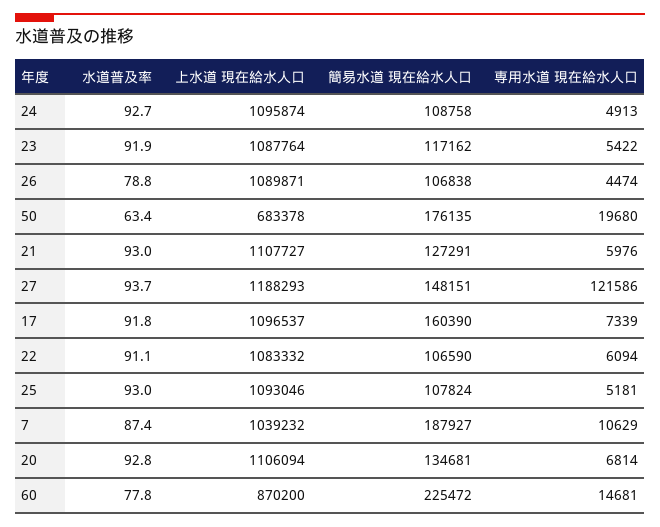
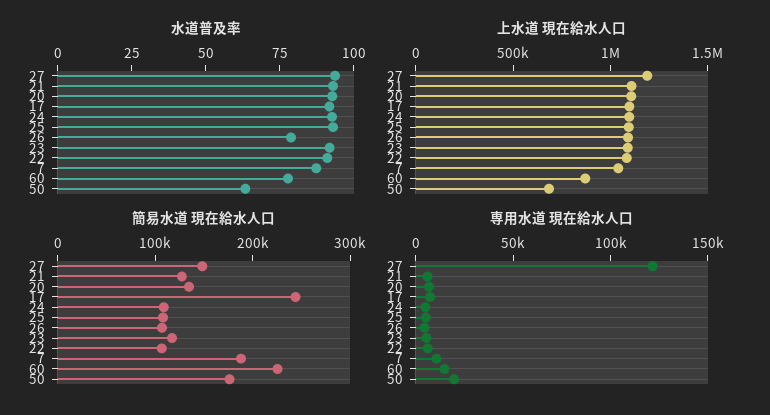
  {
    "水道普及率": {
      "24": 92.7,
      "23": 91.9,
      "26": 78.8,
      "50": 63.4,
      "21": 93,
      "27": 93.7,
      "17": 91.8,
      "22": 91.1,
      "25": 93,
      "7": 87.4,
      "20": 92.8,
      "60": 77.8
    },
    "上水道 現在給水人口": {
      "24": 1095874,
      "23": 1087764,
      "26": 1089871,
      "50": 683378,
      "21": 1107727,
      "27": 1188293,
      "17": 1096537,
      "22": 1083332,
      "25": 1093046,
      "7": 1039232,
      "20": 1106094,
      "60": 870200
    },
    "簡易水道 現在給水人口": {
      "24": 108758,
      "23": 117162,
      "26": 106838,
      "50": 176135,
      "21": 127291,
      "27": 148151,
-     "17": 160390,
+     "17": 240000,
      "22": 106590,
      "25": 107824,
      "7": 187927,
      "20": 134681,
      "60": 225472
    },
    "専用水道 現在給水人口": {
      "24": 4913,
      "23": 5422,
      "26": 4474,
      "50": 19680,
      "21": 5976,
      "27": 121586,
      "17": 7339,
      "22": 6094,
      "25": 5181,
      "7": 10629,
      "20": 6814,
      "60": 14681
    }
  }

